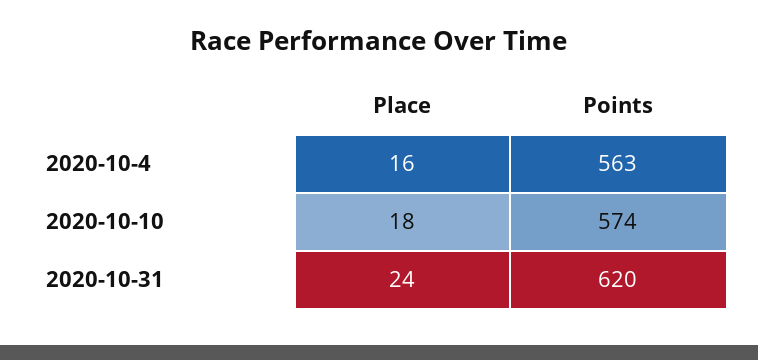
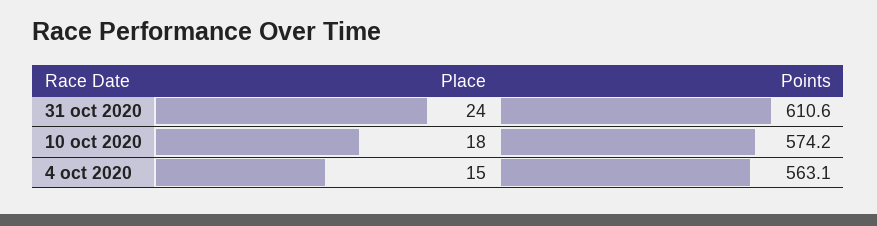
  {
    "Place": {
-     "2020-10-4": 16,
+     "2020-10-4": 15,
      "2020-10-10": 18,
      "2020-10-31": 24
    },
    "Points": {
      "2020-10-4": 563.1,
      "2020-10-10": 574.2,
-     "2020-10-31": 620
+     "2020-10-31": 610.6
    }
  }

